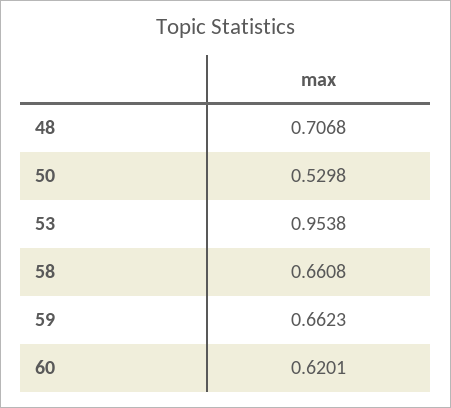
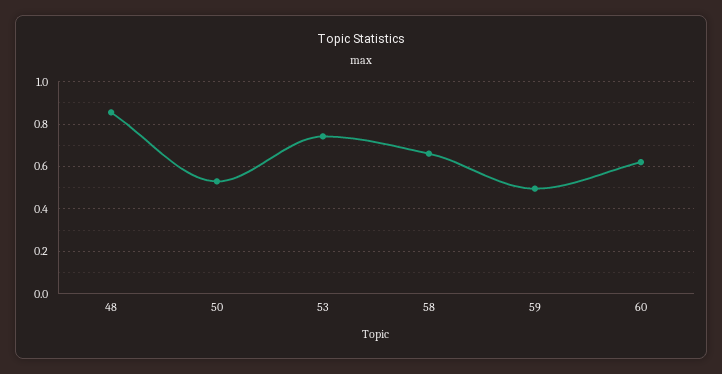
  {
-   "48": 0.7068,
+   "48": 0.85,
    "50": 0.5298,
-   "53": 0.9538,
+   "53": 0.75,
    "58": 0.6608,
-   "59": 0.6623,
+   "59": 0.5,
    "60": 0.6201
  }

